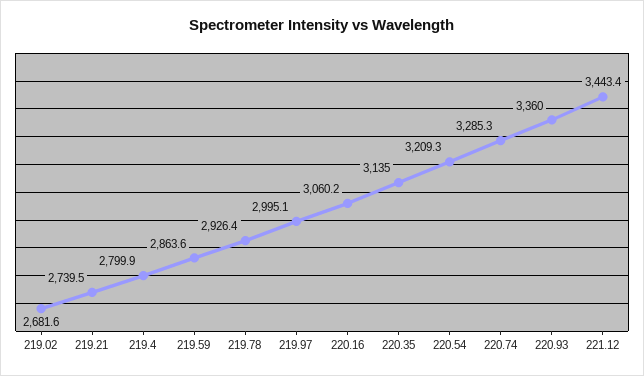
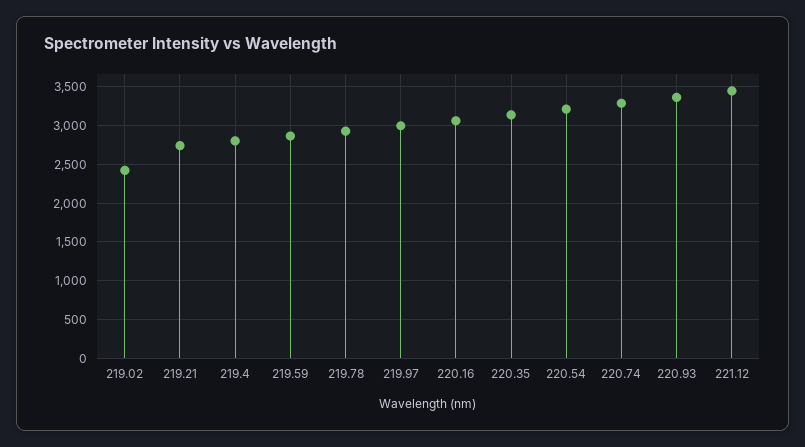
  {
-   "219.02": 2681.6,
+   "219.02": 2400,
    "219.21": 2739.5,
    "219.4": 2799.9,
    "219.59": 2863.6,
    "219.78": 2926.4,
    "219.97": 2995.1,
    "220.16": 3060.2,
    "220.35": 3135,
    "220.54": 3209.3,
    "220.74": 3285.3,
    "220.93": 3360,
    "221.12": 3443.4
  }

